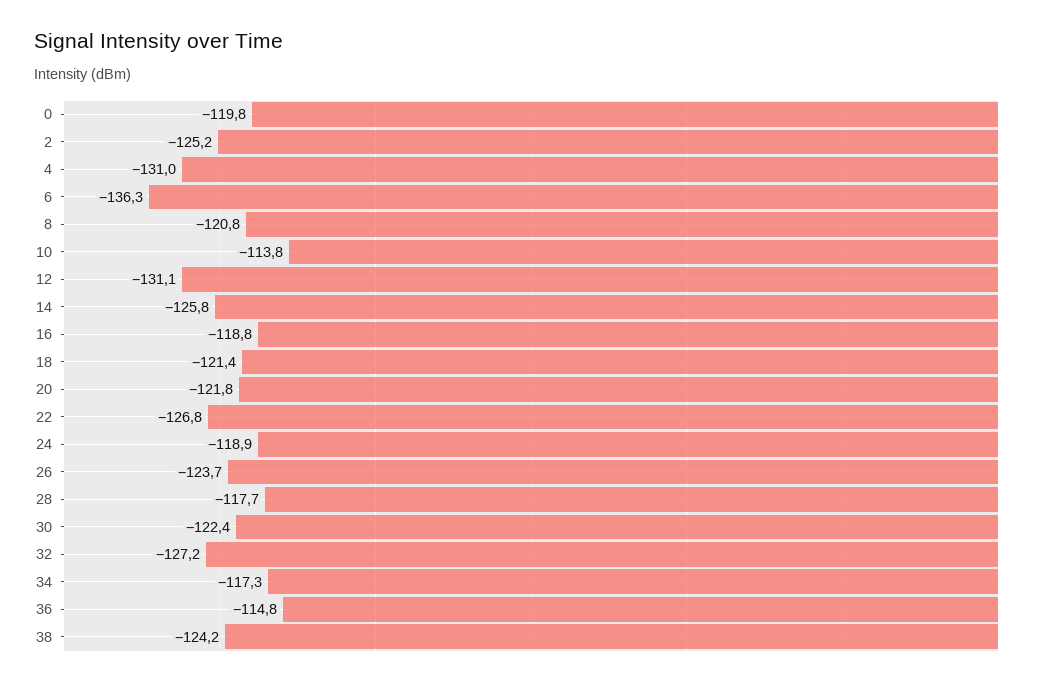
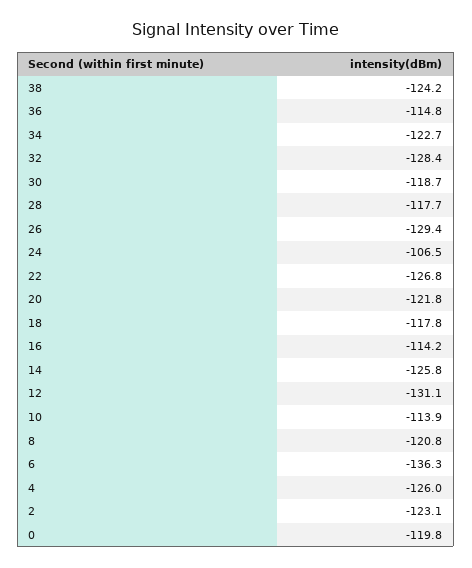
  {
    "0": -119.8,
-   "2": -125.2,
+   "2": -123.1,
-   "4": -131,
+   "4": -126,
    "6": -136.3,
    "8": -120.8,
-   "10": -113.8,
+   "10": -113.9,
    "12": -131.1,
    "14": -125.8,
-   "16": -118.8,
+   "16": -114.2,
-   "18": -121.4,
+   "18": -117.8,
    "20": -121.8,
    "22": -126.8,
-   "24": -118.9,
+   "24": -106.5,
-   "26": -123.7,
+   "26": -129.4,
    "28": -117.7,
-   "30": -122.4,
+   "30": -118.7,
-   "32": -127.2,
+   "32": -128.4,
-   "34": -117.3,
+   "34": -122.7,
    "36": -114.8,
    "38": -124.2
  }

